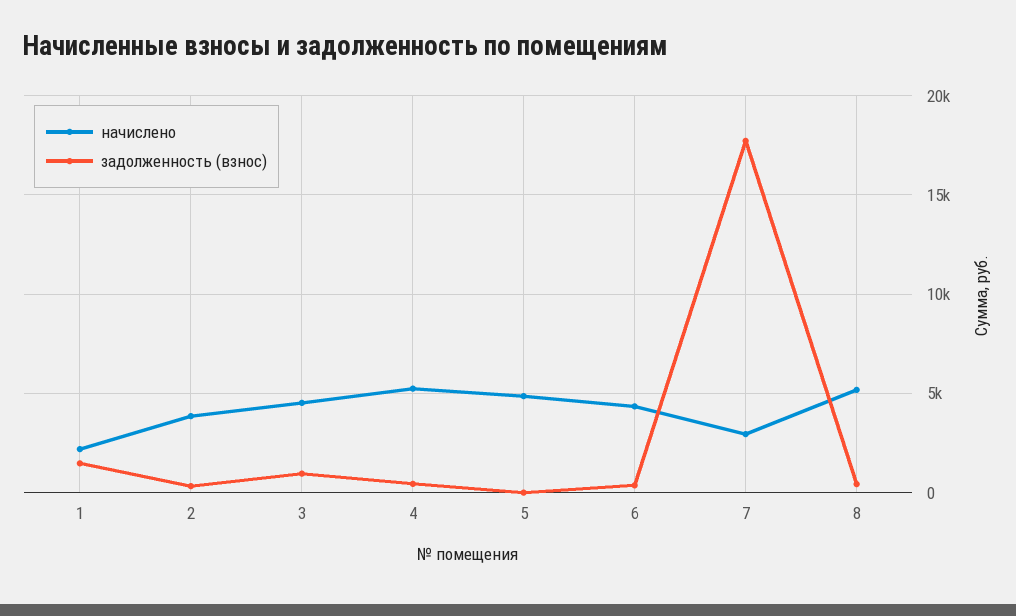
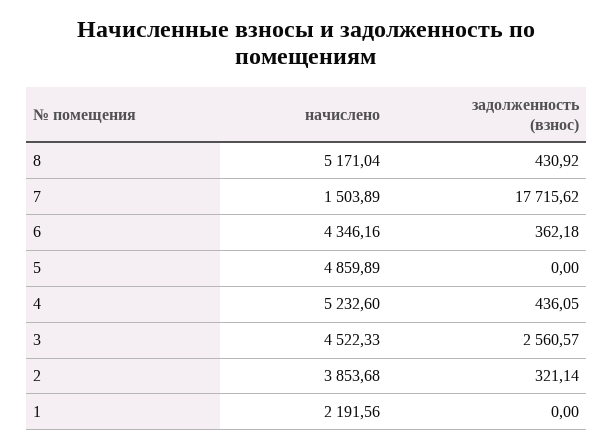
  {
    "начислено": {
      "1": 2191.56,
      "2": 3853.68,
      "3": 4522.33,
      "4": 5232.6,
      "5": 4859.89,
      "6": 4346.16,
-     "7": 3000,
+     "7": 1503.89,
      "8": 5171.04
    },
    "задолженность (взнос)": {
-     "1": 1500,
+     "1": 0,
      "2": 321.14,
-     "3": 1000,
+     "3": 2560.57,
      "4": 436.05,
      "5": 0,
      "6": 362.18,
      "7": 17715.62,
      "8": 430.92
    }
  }

